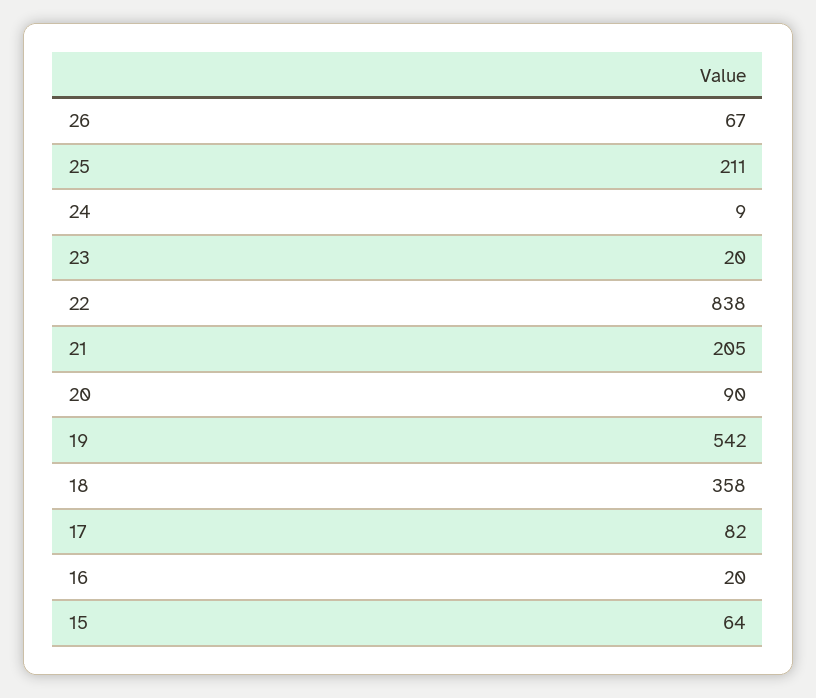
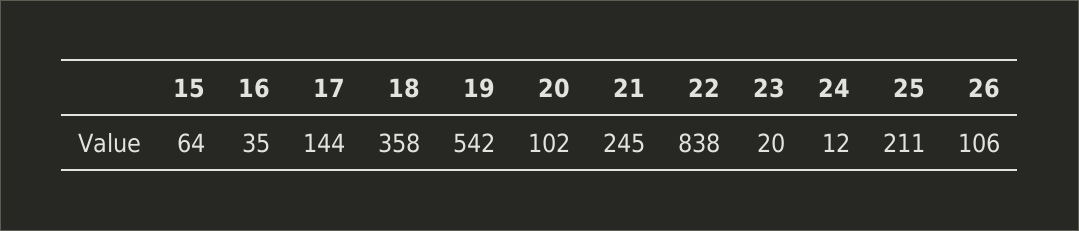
  {
-   "26": 67,
+   "26": 106,
    "25": 211,
-   "24": 9,
+   "24": 12,
    "23": 20,
    "22": 838,
-   "21": 205,
+   "21": 245,
-   "20": 90,
+   "20": 102,
    "19": 542,
    "18": 358,
-   "17": 82,
+   "17": 144,
-   "16": 20,
+   "16": 35,
    "15": 64
  }

